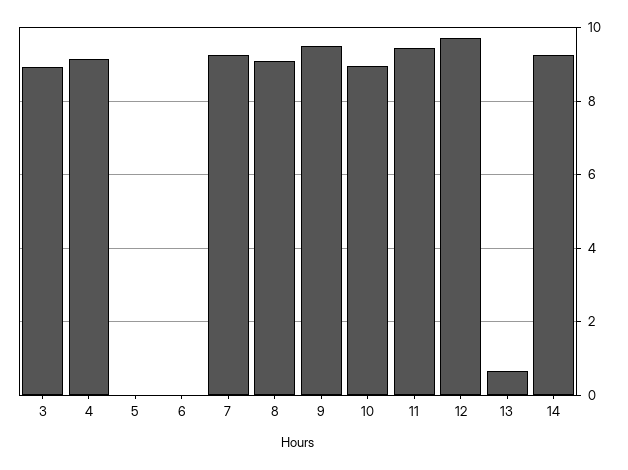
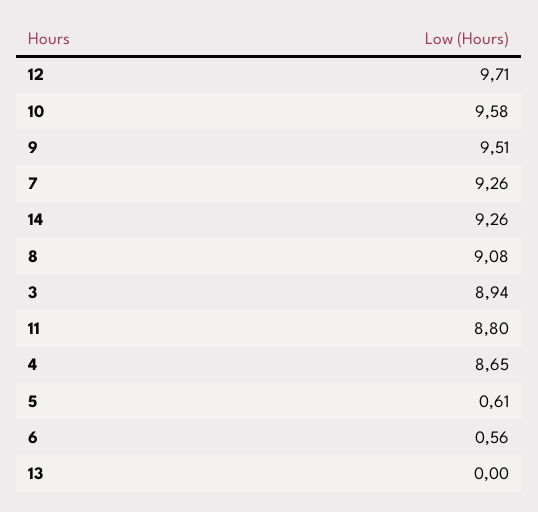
  {
    "3": 8.94,
-   "4": 9.2,
+   "4": 8.65,
-   "5": 0,
+   "5": 0.61,
-   "6": 0,
+   "6": 0.56,
    "7": 9.26,
    "8": 9.08,
    "9": 9.51,
-   "10": 9,
+   "10": 9.58,
-   "11": 9.4,
+   "11": 8.8,
    "12": 9.71,
-   "13": 0.6,
+   "13": 0,
    "14": 9.26
  }

